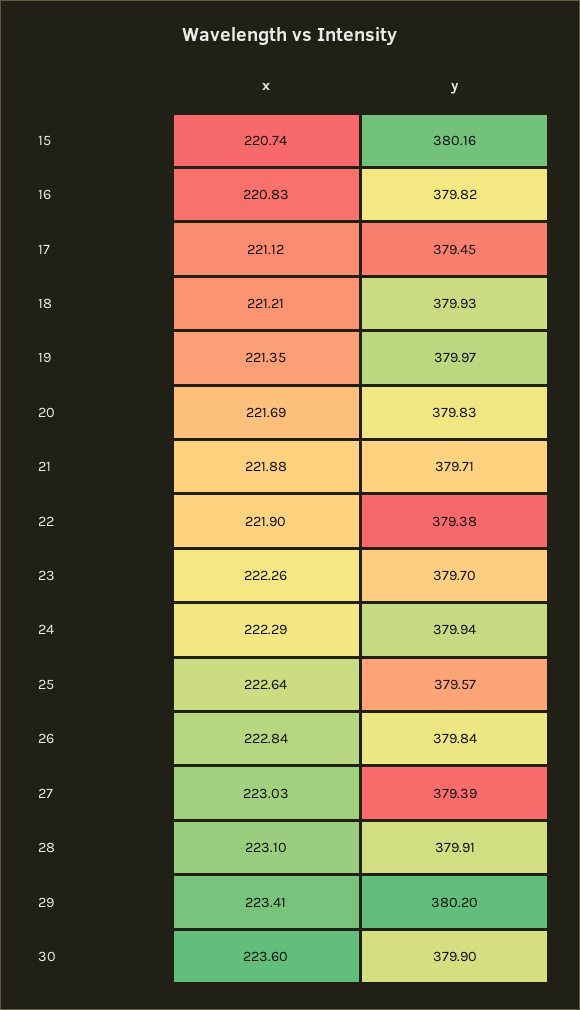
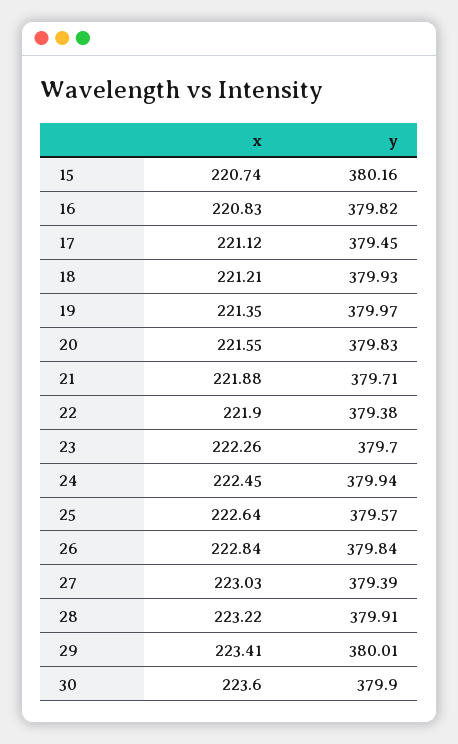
  {
    "x": {
      "15": 220.74,
      "16": 220.83,
      "17": 221.12,
      "18": 221.21,
      "19": 221.35,
-     "20": 221.69,
+     "20": 221.55,
      "21": 221.88,
      "22": 221.9,
      "23": 222.26,
-     "24": 222.29,
+     "24": 222.45,
      "25": 222.64,
      "26": 222.84,
      "27": 223.03,
-     "28": 223.1,
+     "28": 223.22,
      "29": 223.41,
      "30": 223.6
    },
    "y": {
      "15": 380.16,
      "16": 379.82,
      "17": 379.45,
      "18": 379.93,
      "19": 379.97,
      "20": 379.83,
      "21": 379.71,
      "22": 379.38,
      "23": 379.7,
      "24": 379.94,
      "25": 379.57,
      "26": 379.84,
      "27": 379.39,
      "28": 379.91,
-     "29": 380.2,
+     "29": 380.01,
      "30": 379.9
    }
  }

